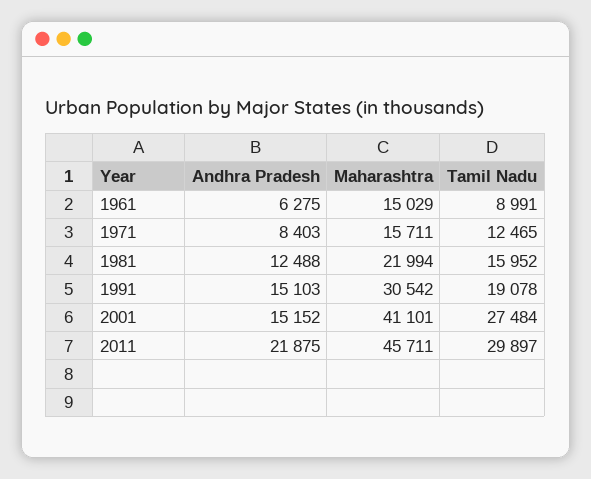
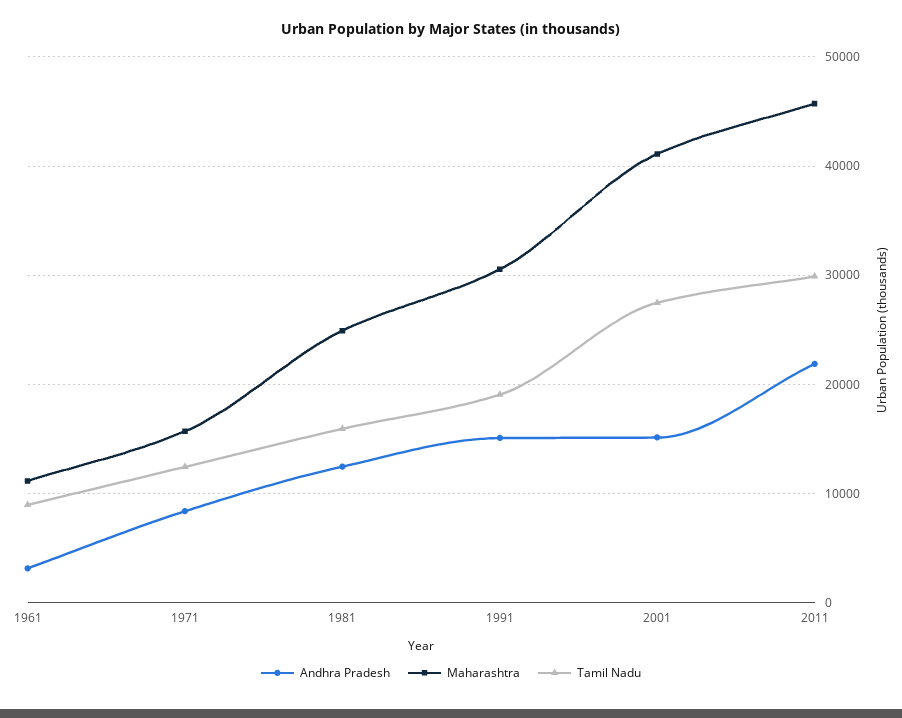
  {
    "Andhra Pradesh": {
-     "1961": 6275,
+     "1961": 3000,
      "1971": 8403,
      "1981": 12488,
      "1991": 15103,
      "2001": 15152,
      "2011": 21875
    },
    "Maharashtra": {
-     "1961": 15029,
+     "1961": 11000,
      "1971": 15711,
-     "1981": 21994,
+     "1981": 25000,
      "1991": 30542,
      "2001": 41101,
      "2011": 45711
    },
    "Tamil Nadu": {
      "1961": 8991,
      "1971": 12465,
      "1981": 15952,
      "1991": 19078,
      "2001": 27484,
      "2011": 29897
    }
  }

